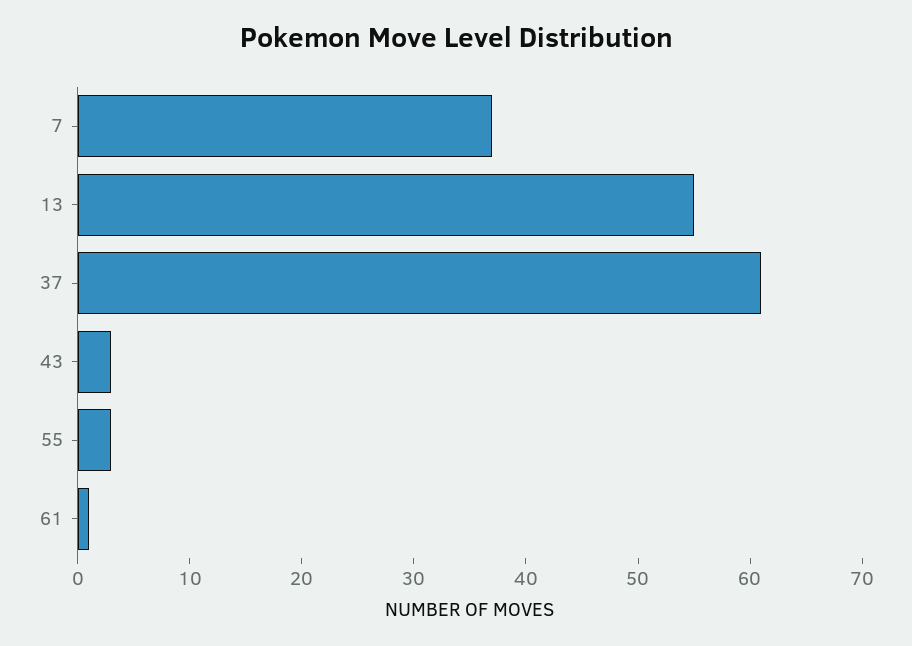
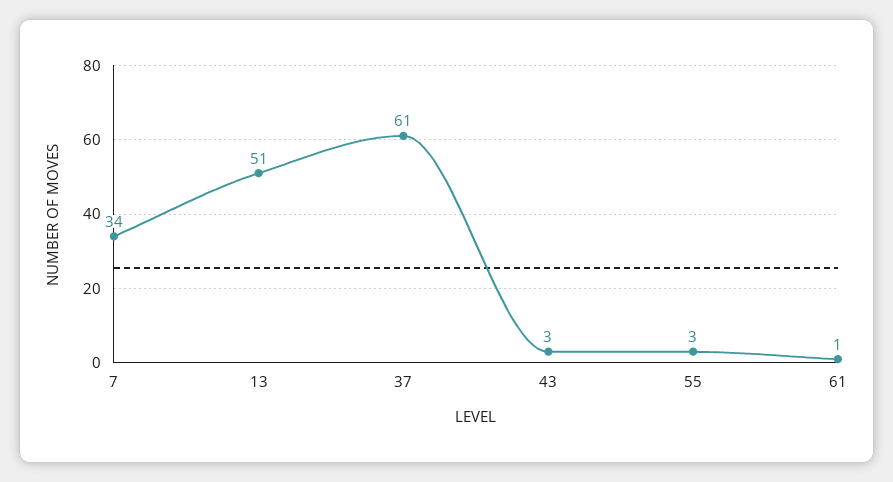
  {
-   "7": 37,
+   "7": 34,
-   "13": 55,
+   "13": 51,
    "37": 61,
    "43": 3,
    "55": 3,
    "61": 1
  }

